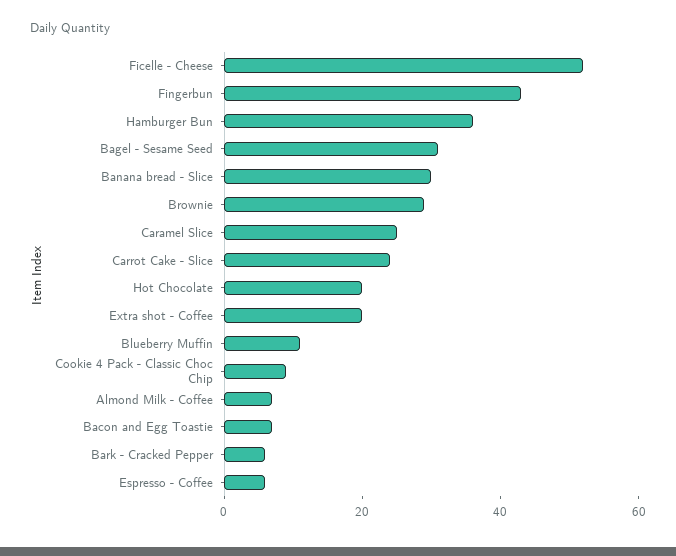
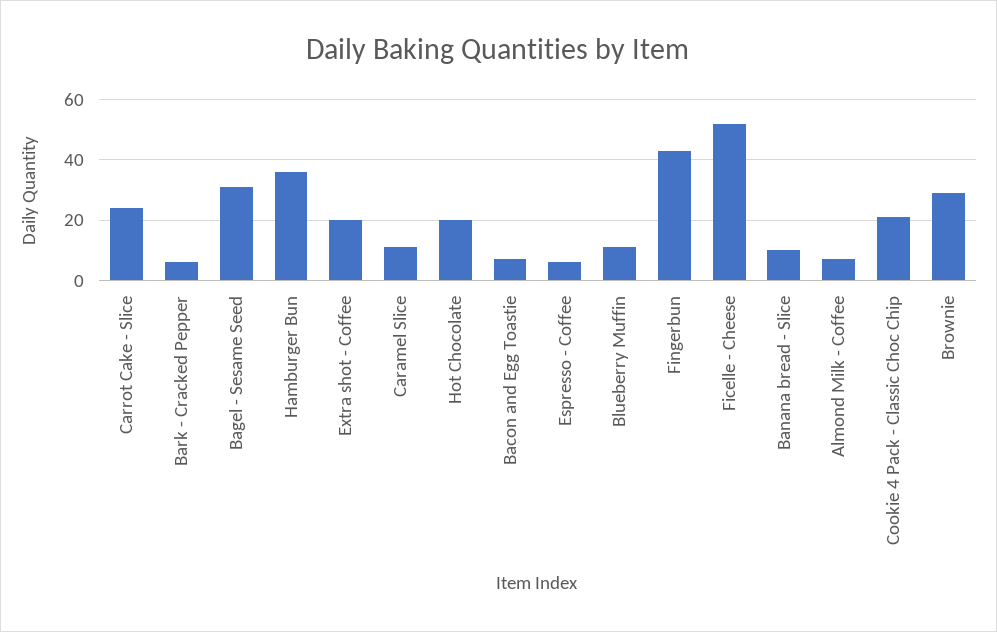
  {
    "Ficelle - Cheese": 50,
    "Fingerbun": 45,
    "Hamburger Bun": 35,
    "Bagel - Sesame Seed": 30,
-   "Banana bread - Slice": 30,
+   "Banana bread - Slice": 10,
    "Brownie": 30,
-   "Caramel Slice": 25,
+   "Caramel Slice": 10,
    "Carrot Cake - Slice": 25,
    "Hot Chocolate": 20,
    "Extra shot - Coffee": 20,
    "Blueberry Muffin": 10,
-   "Cookie 4 Pack - Classic Choc Chip": 10,
+   "Cookie 4 Pack - Classic Choc Chip": 20,
    "Almond Milk - Coffee": 5,
    "Bacon and Egg Toastie": 5,
    "Bark - Cracked Pepper": 5,
    "Espresso - Coffee": 5
  }

